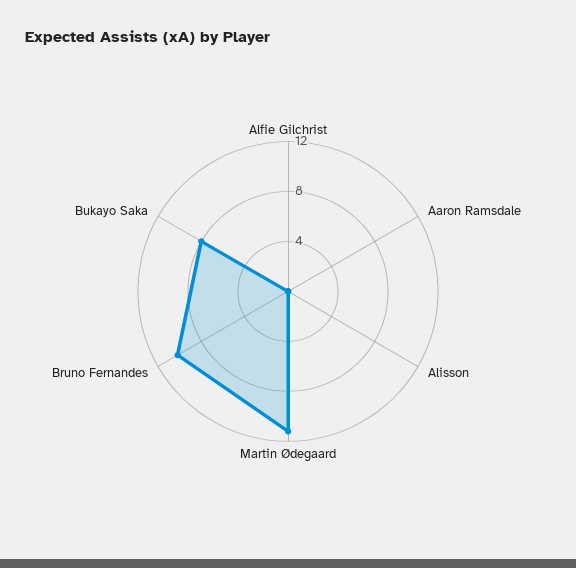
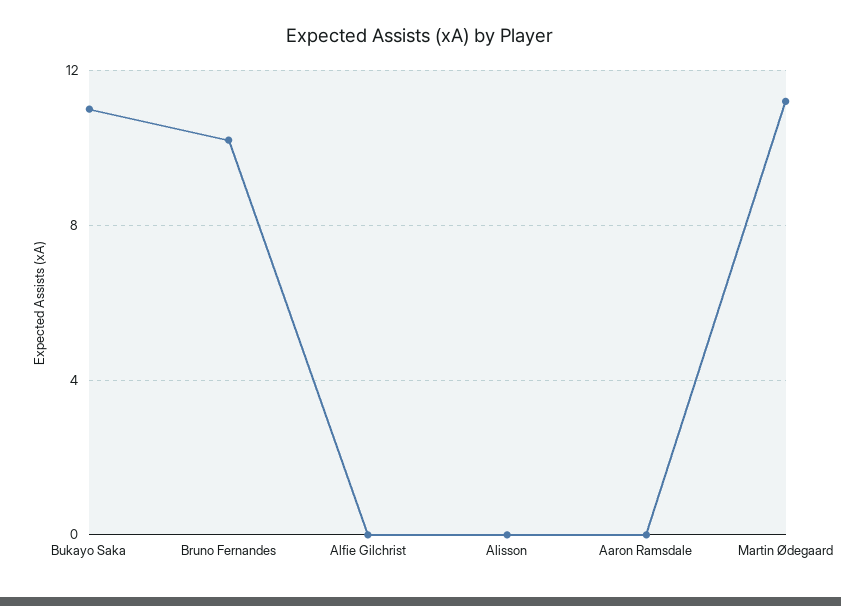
  {
    "Alfie Gilchrist": 0,
    "Aaron Ramsdale": 0,
    "Alisson": 0,
    "Martin Ødegaard": 11,
    "Bruno Fernandes": 10,
-   "Bukayo Saka": 8
+   "Bukayo Saka": 11
  }

